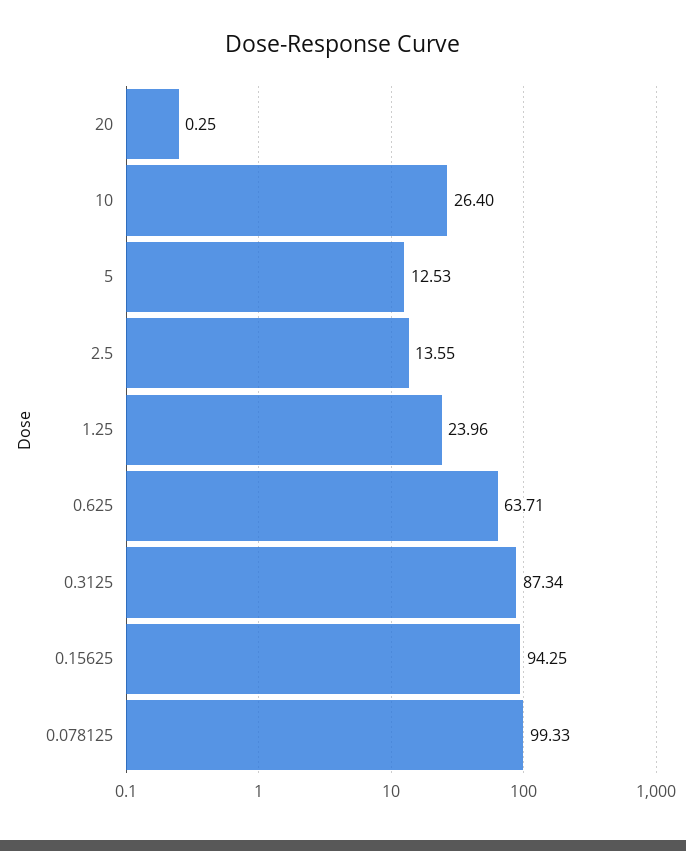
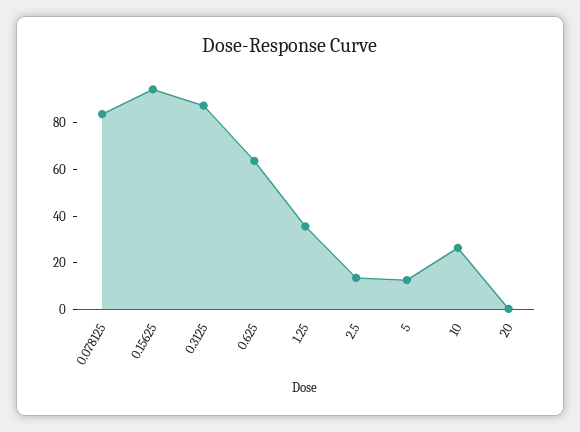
  {
    "20": 0.25,
    "10": 26.4,
    "5": 12.53,
    "2.5": 13.55,
-   "1.25": 23.96,
+   "1.25": 35,
    "0.625": 63.71,
    "0.3125": 87.34,
    "0.15625": 94.25,
-   "0.078125": 99.33
+   "0.078125": 85
  }

